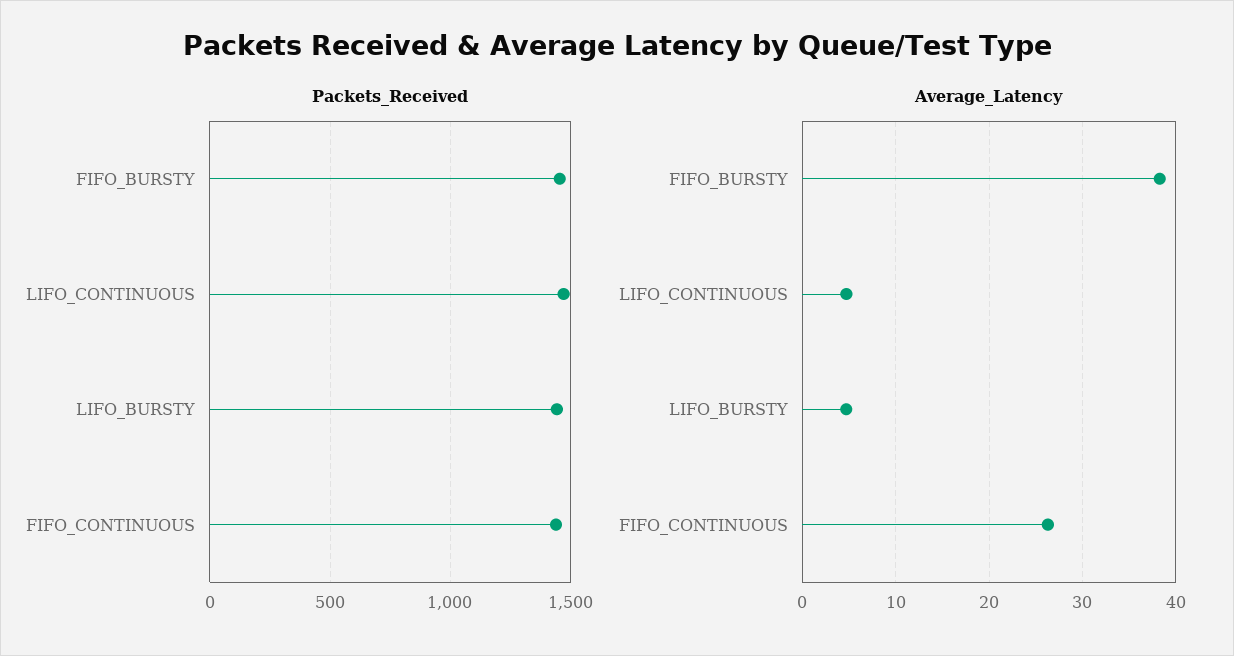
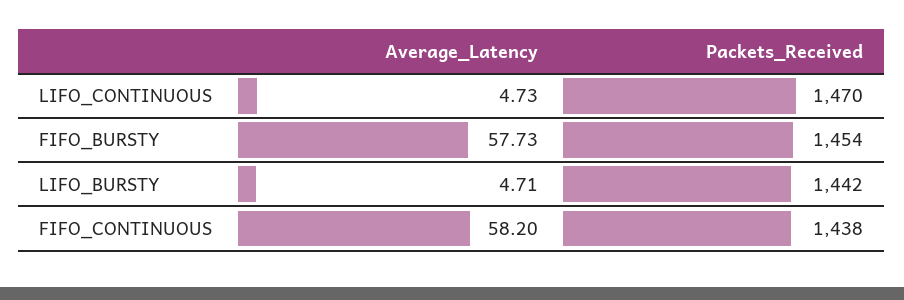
  {
    "Packets_Received": {
      "FIFO_BURSTY": 1454,
      "LIFO_CONTINUOUS": 1470,
      "LIFO_BURSTY": 1442,
      "FIFO_CONTINUOUS": 1438
    },
    "Average_Latency": {
-     "FIFO_BURSTY": 38,
+     "FIFO_BURSTY": 57.73,
      "LIFO_CONTINUOUS": 4.73,
      "LIFO_BURSTY": 4.71,
-     "FIFO_CONTINUOUS": 26
+     "FIFO_CONTINUOUS": 58.2
    }
  }

